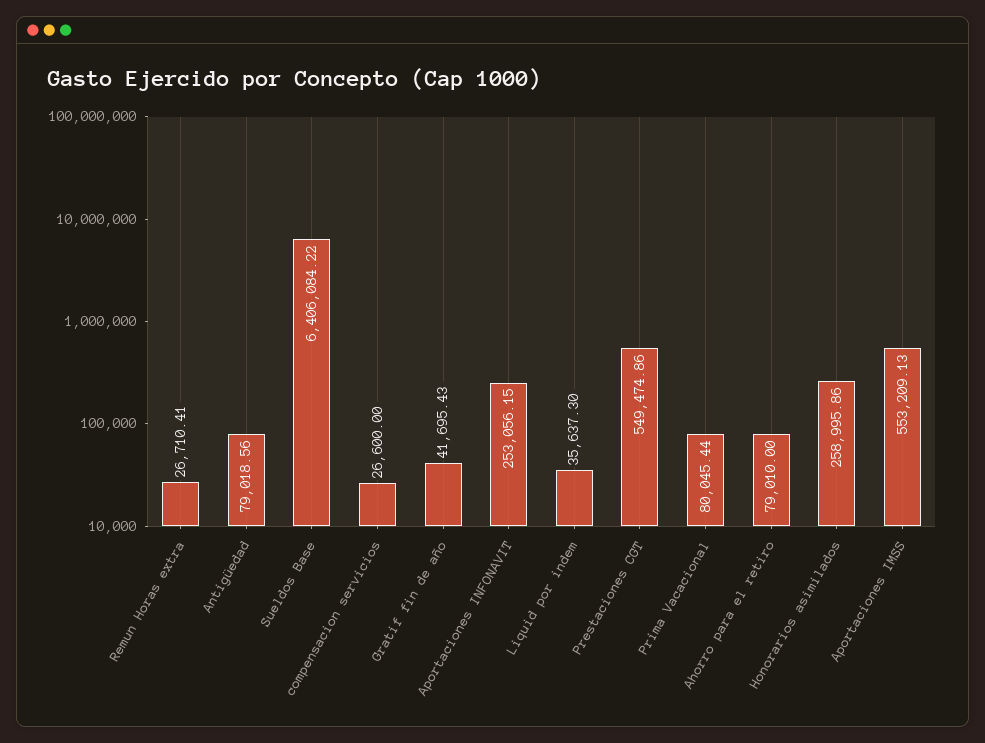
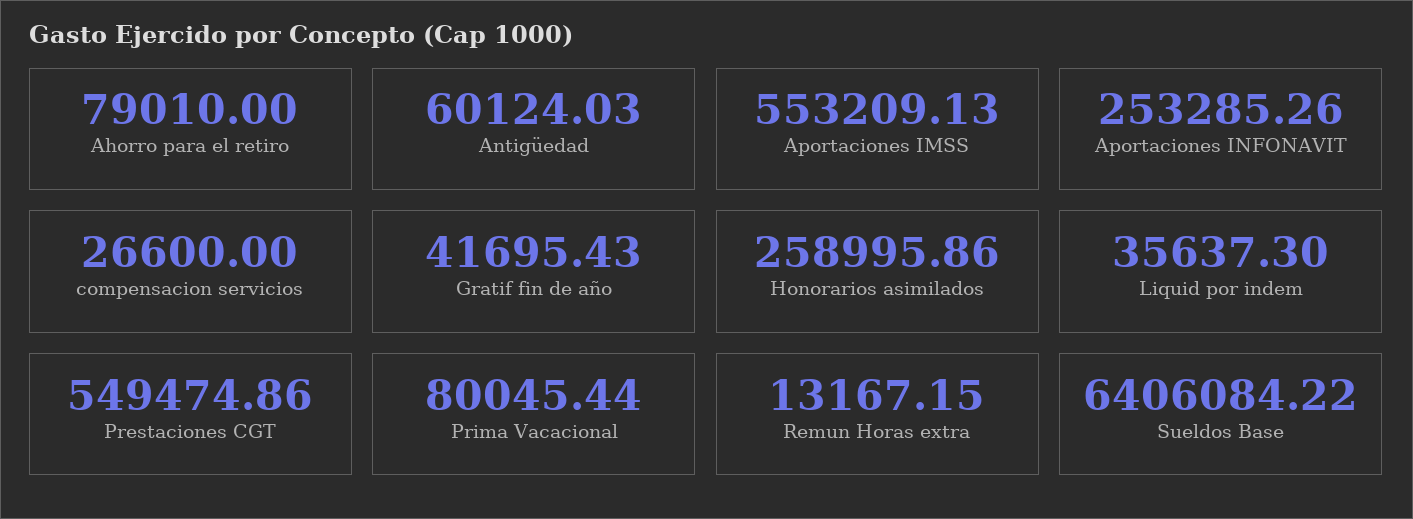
  {
-   "Remun Horas extra": 26710.41,
+   "Remun Horas extra": 13167.15,
-   "Antigüedad": 79018.56,
+   "Antigüedad": 60124.03,
    "Sueldos Base": 6406084.22,
    "compensacion servicios": 26600,
    "Gratif fin de año": 41695.43,
-   "Aportaciones INFONAVIT": 253056.15,
+   "Aportaciones INFONAVIT": 253285.26,
    "Liquid por indem": 35637.3,
    "Prestaciones CGT": 549474.86,
    "Prima Vacacional": 80045.44,
    "Ahorro para el retiro": 79010,
    "Honorarios asimilados": 258995.86,
    "Aportaciones IMSS": 553209.13
  }

